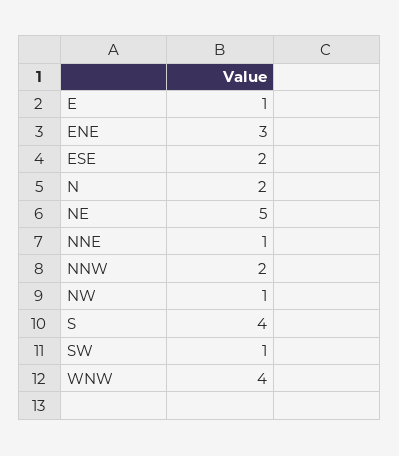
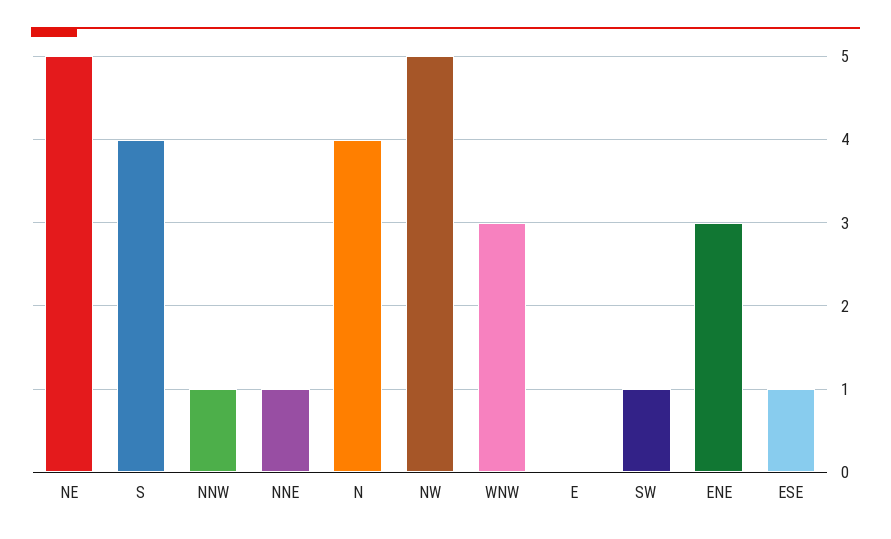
  {
-   "E": 1,
+   "E": 0,
    "ENE": 3,
-   "ESE": 2,
+   "ESE": 1,
-   "N": 2,
+   "N": 4,
    "NE": 5,
    "NNE": 1,
-   "NNW": 2,
+   "NNW": 1,
-   "NW": 1,
+   "NW": 5,
    "S": 4,
    "SW": 1,
-   "WNW": 4
+   "WNW": 3
  }

